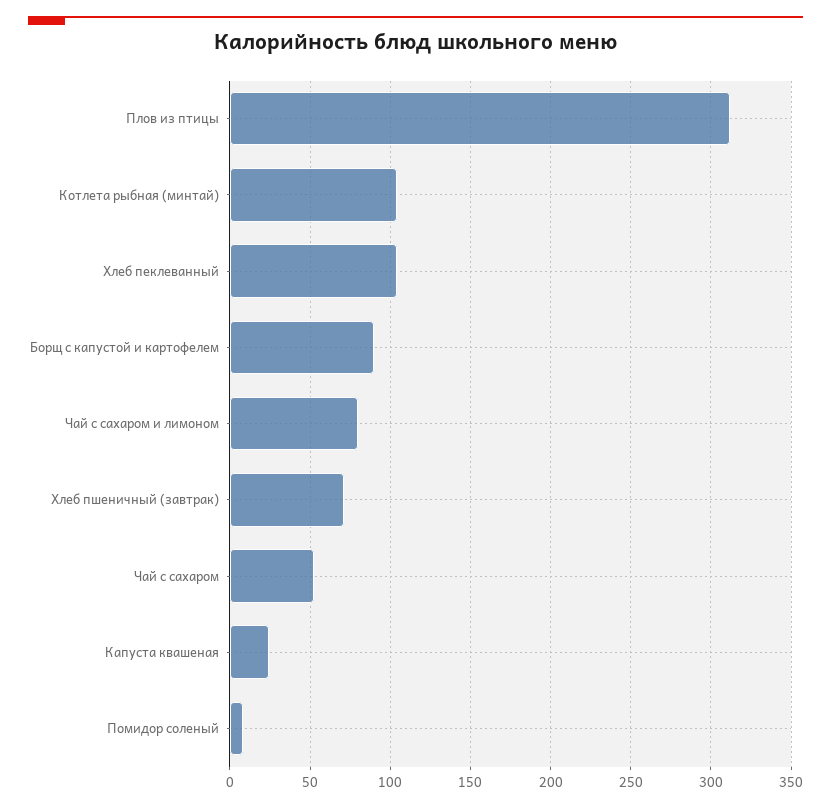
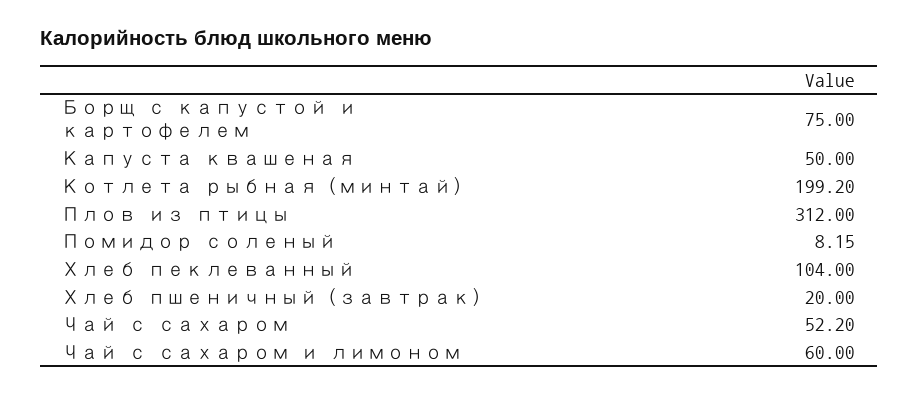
  {
    "Плов из птицы": 312,
-   "Котлета рыбная (минтай)": 105,
+   "Котлета рыбная (минтай)": 199.2,
    "Хлеб пеклеванный": 104,
-   "Борщ с капустой и картофелем": 90,
+   "Борщ с капустой и картофелем": 75,
-   "Чай с сахаром и лимоном": 80,
+   "Чай с сахаром и лимоном": 60,
-   "Хлеб пшеничный (завтрак)": 70,
+   "Хлеб пшеничный (завтрак)": 20,
    "Чай с сахаром": 52.2,
-   "Капуста квашеная": 25,
+   "Капуста квашеная": 50,
    "Помидор соленый": 8.15
  }

